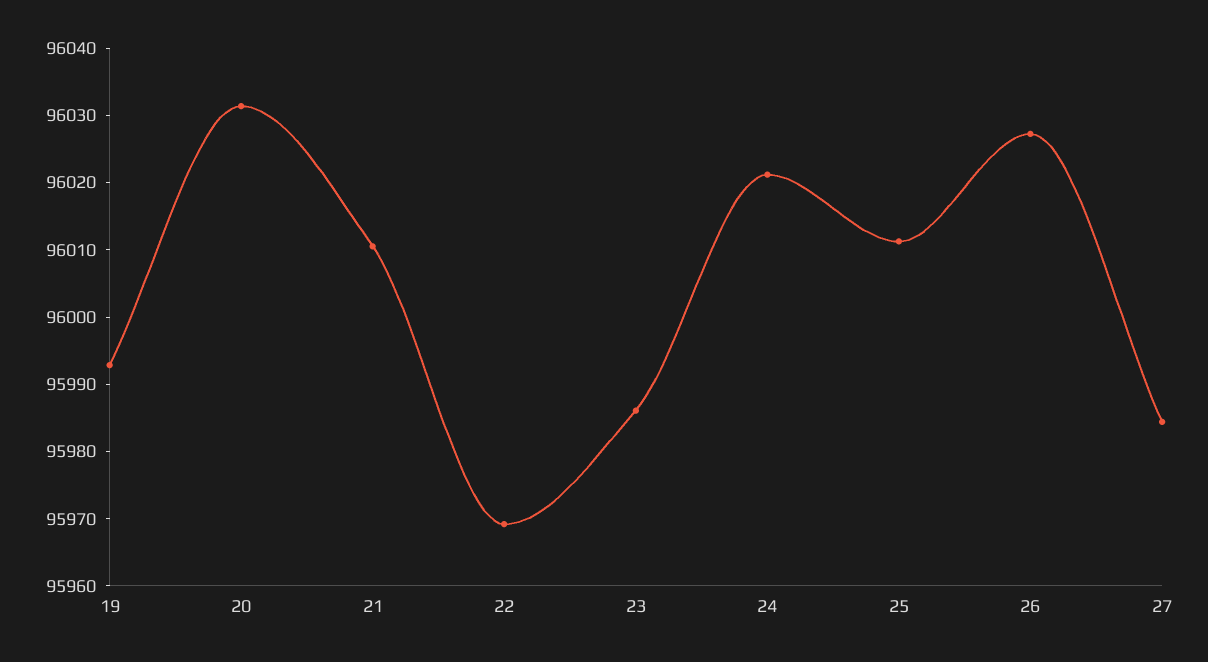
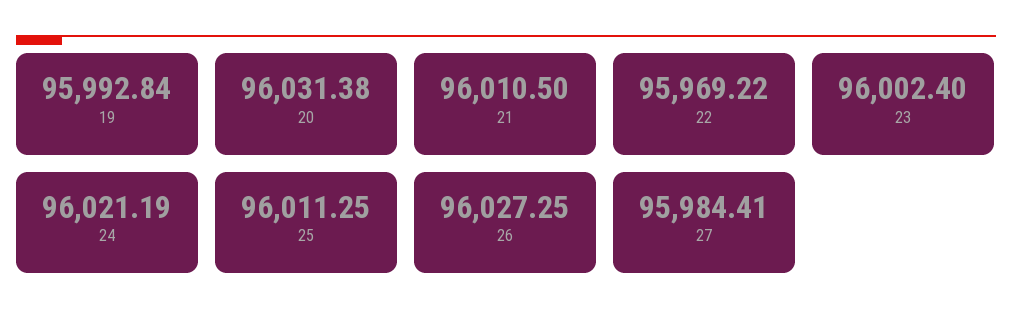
  {
    "19": 95992.84,
    "20": 96031.38,
    "21": 96010.5,
    "22": 95969.22,
-   "23": 95986,
+   "23": 96002.4,
    "24": 96021.19,
    "25": 96011.25,
    "26": 96027.25,
    "27": 95984.41
  }

